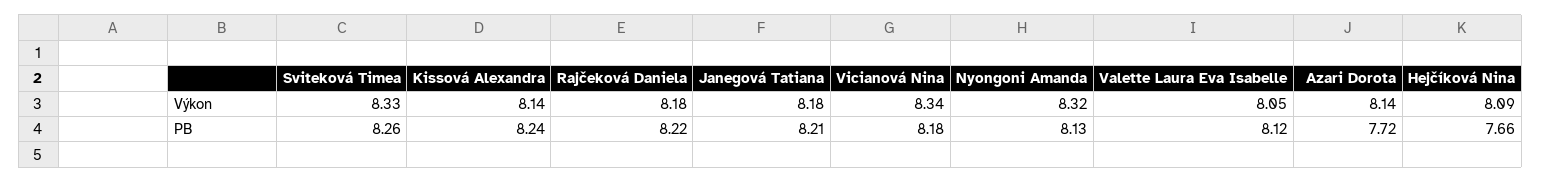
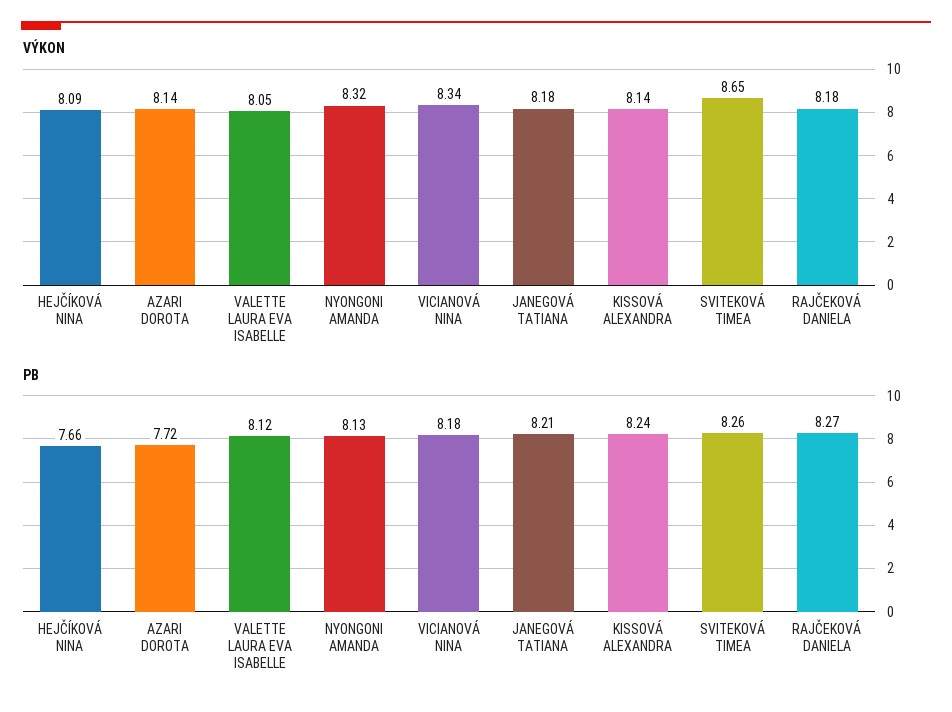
  {
    "Výkon": {
-     "Sviteková Timea": 8.33,
+     "Sviteková Timea": 8.65,
      "Kissová Alexandra": 8.14,
      "Rajčeková Daniela": 8.18,
      "Janegová Tatiana": 8.18,
      "Vicianová Nina": 8.34,
      "Nyongoni Amanda": 8.32,
      "Valette Laura Eva Isabelle": 8.05,
      "Azari Dorota": 8.14,
      "Hejčíková Nina": 8.09
    },
    "PB": {
      "Sviteková Timea": 8.26,
      "Kissová Alexandra": 8.24,
-     "Rajčeková Daniela": 8.22,
+     "Rajčeková Daniela": 8.27,
      "Janegová Tatiana": 8.21,
      "Vicianová Nina": 8.18,
      "Nyongoni Amanda": 8.13,
      "Valette Laura Eva Isabelle": 8.12,
      "Azari Dorota": 7.72,
      "Hejčíková Nina": 7.66
    }
  }

